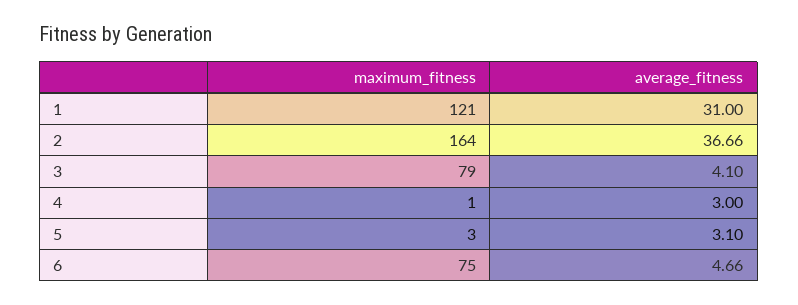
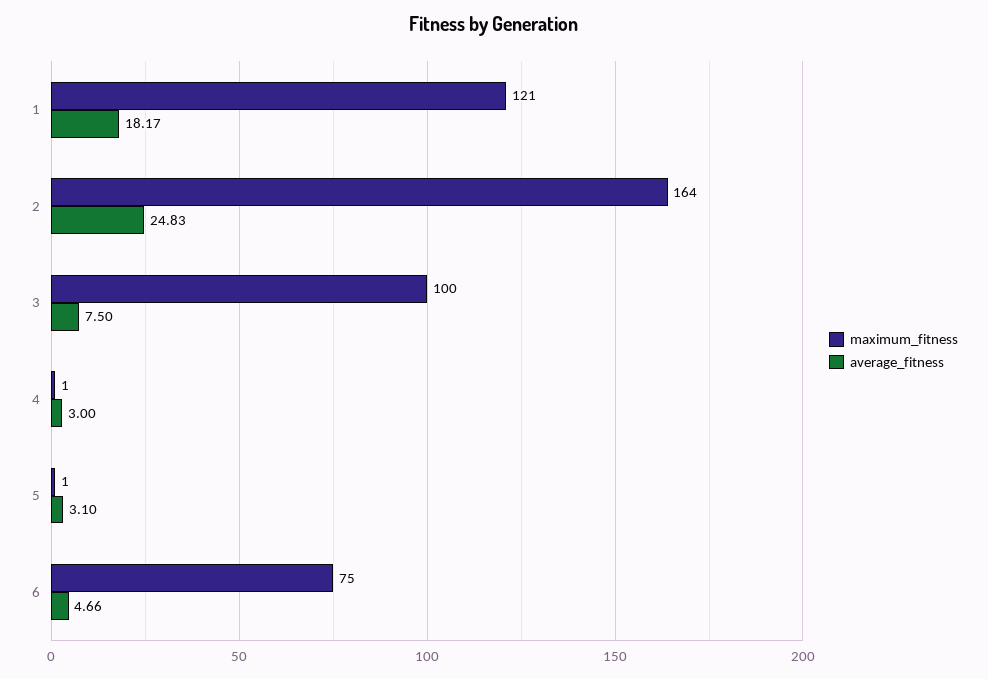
  {
    "maximum_fitness": {
      "1": 121,
      "2": 164,
-     "3": 79,
+     "3": 100,
      "4": 1,
-     "5": 3,
+     "5": 1,
      "6": 75
    },
    "average_fitness": {
-     "1": 31,
+     "1": 18.17,
-     "2": 36.66,
+     "2": 24.83,
-     "3": 4.1,
+     "3": 7.5,
      "4": 3,
      "5": 3.1,
      "6": 4.66
    }
  }

